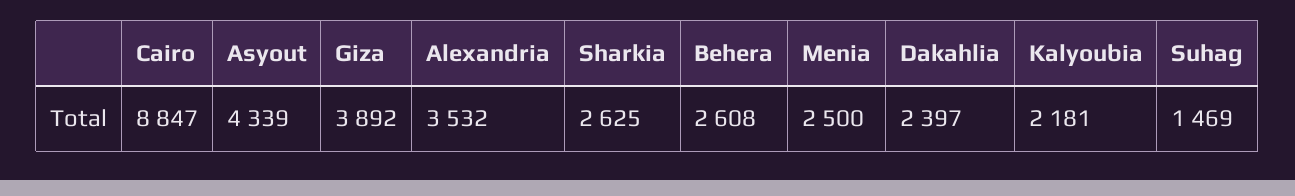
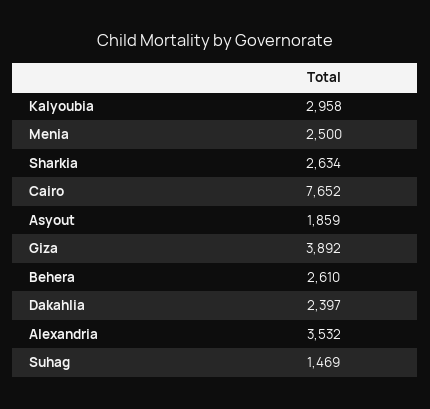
  {
-   "Cairo": 8847,
+   "Cairo": 7652,
-   "Asyout": 4339,
+   "Asyout": 1859,
    "Giza": 3892,
    "Alexandria": 3532,
-   "Sharkia": 2625,
+   "Sharkia": 2634,
-   "Behera": 2608,
+   "Behera": 2610,
    "Menia": 2500,
    "Dakahlia": 2397,
-   "Kalyoubia": 2181,
+   "Kalyoubia": 2958,
    "Suhag": 1469
  }

